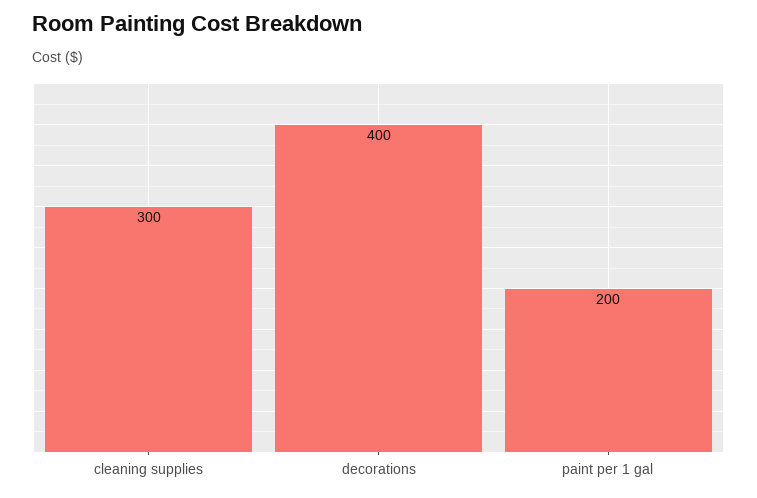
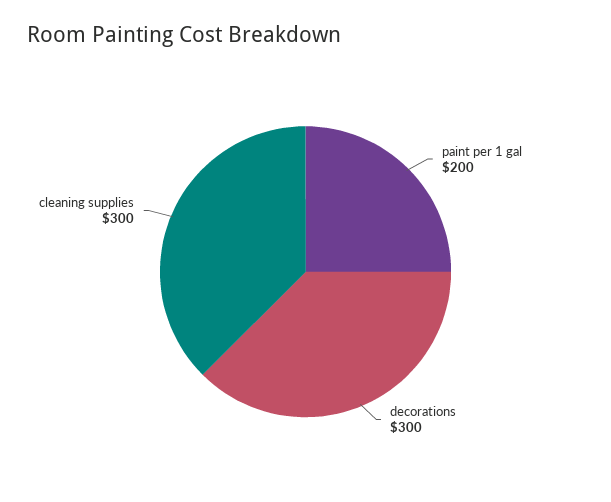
  {
    "cleaning supplies": 300,
-   "decorations": 400,
+   "decorations": 300,
    "paint per 1 gal": 200
  }

